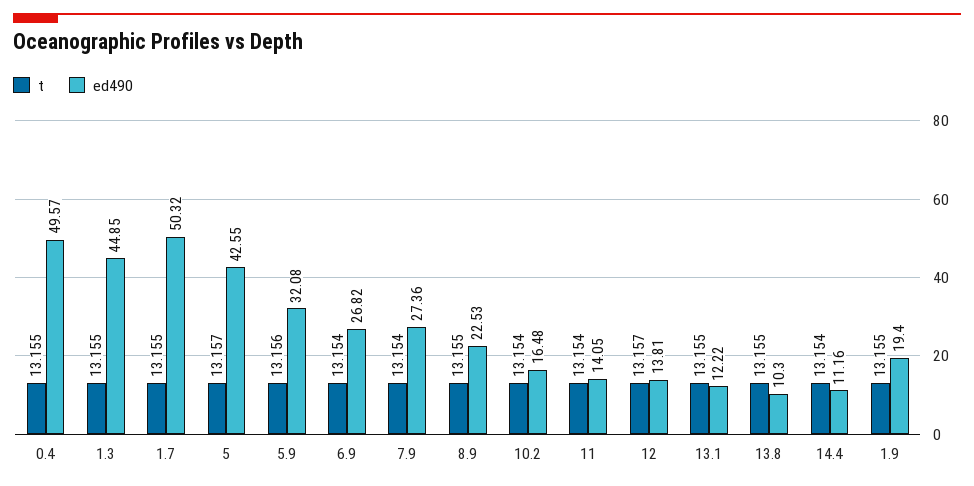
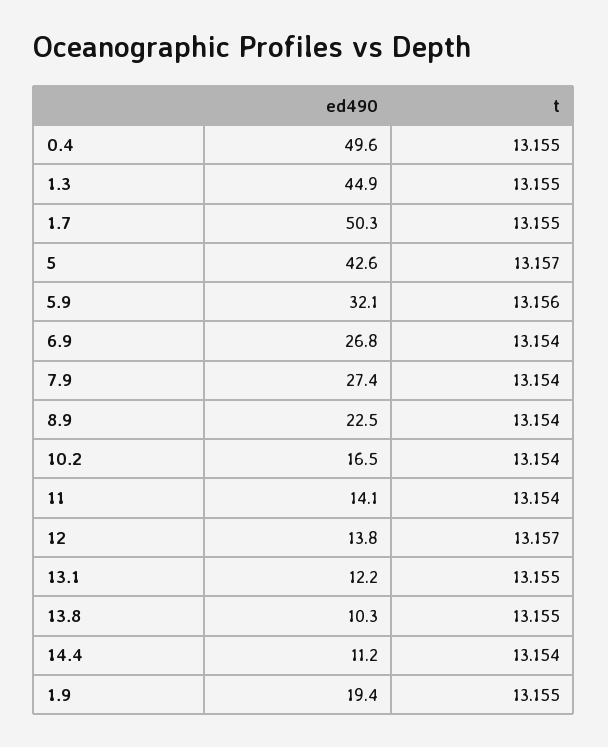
  {
    "t": {
      "0.4": 13.155,
      "1.3": 13.155,
      "1.7": 13.155,
      "5": 13.157,
      "5.9": 13.156,
      "6.9": 13.154,
      "7.9": 13.154,
-     "8.9": 13.155,
+     "8.9": 13.154,
      "10.2": 13.154,
      "11": 13.154,
      "12": 13.157,
      "13.1": 13.155,
      "13.8": 13.155,
      "14.4": 13.154,
      "1.9": 13.155
    },
    "ed490": {
      "0.4": 49.57,
      "1.3": 44.85,
      "1.7": 50.32,
      "5": 42.55,
      "5.9": 32.08,
      "6.9": 26.82,
      "7.9": 27.36,
      "8.9": 22.53,
      "10.2": 16.48,
      "11": 14.05,
      "12": 13.81,
      "13.1": 12.22,
      "13.8": 10.3,
      "14.4": 11.16,
      "1.9": 19.4
    }
  }

